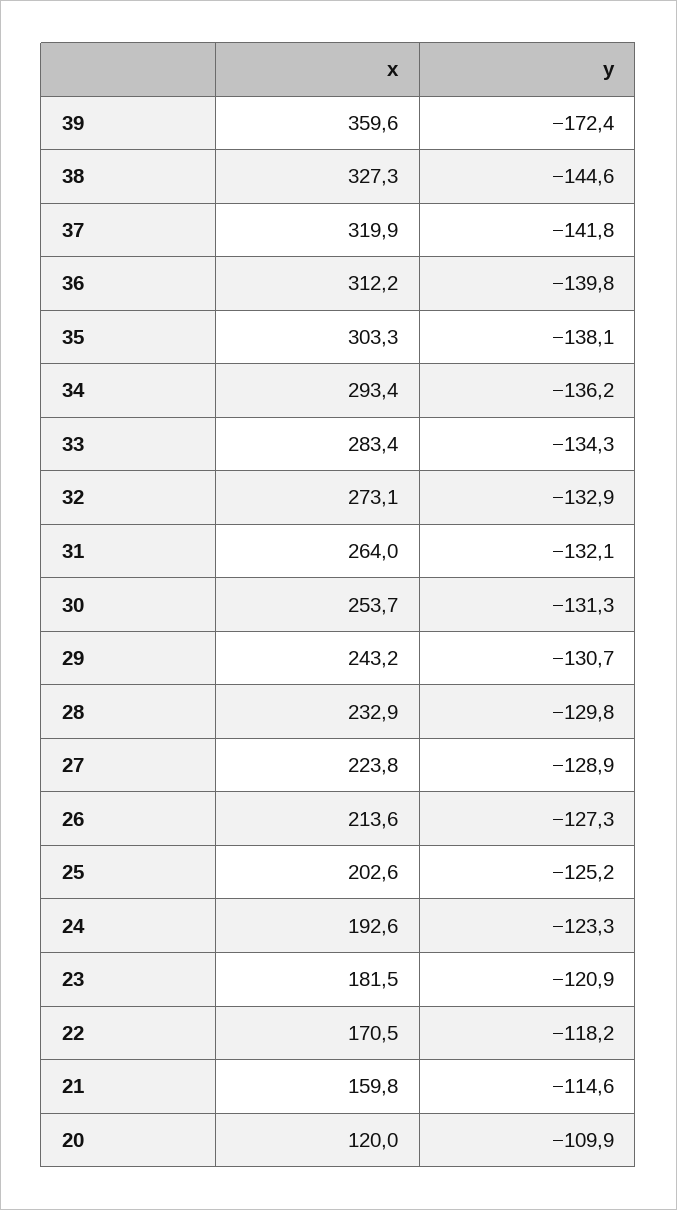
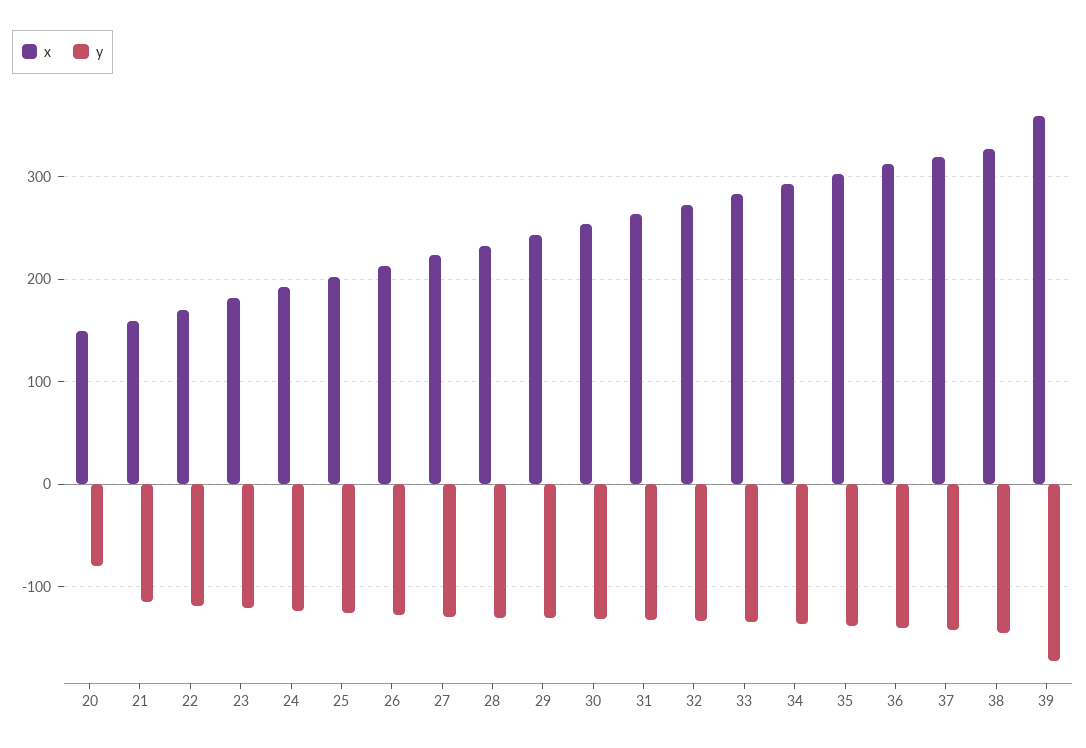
  {
    "x": {
      "39": 359.6,
      "38": 327.3,
      "37": 319.9,
      "36": 312.2,
      "35": 303.3,
      "34": 293.4,
      "33": 283.4,
      "32": 273.1,
      "31": 264,
      "30": 253.7,
      "29": 243.2,
      "28": 232.9,
      "27": 223.8,
      "26": 213.6,
      "25": 202.6,
      "24": 192.6,
      "23": 181.5,
      "22": 170.5,
      "21": 159.8,
-     "20": 120
+     "20": 150
    },
    "y": {
      "39": -172.4,
      "38": -144.6,
      "37": -141.8,
      "36": -139.8,
      "35": -138.1,
      "34": -136.2,
      "33": -134.3,
      "32": -132.9,
      "31": -132.1,
      "30": -131.3,
      "29": -130.7,
      "28": -129.8,
      "27": -128.9,
      "26": -127.3,
      "25": -125.2,
      "24": -123.3,
      "23": -120.9,
      "22": -118.2,
      "21": -114.6,
-     "20": -109.9
+     "20": -80
    }
  }

